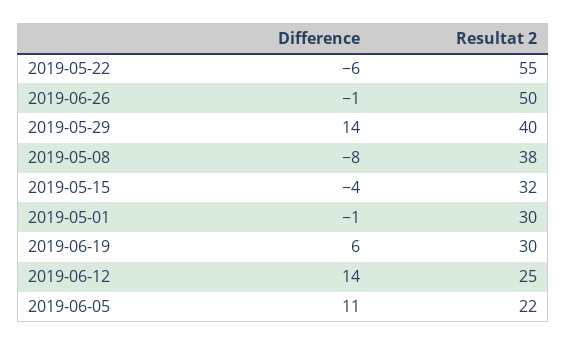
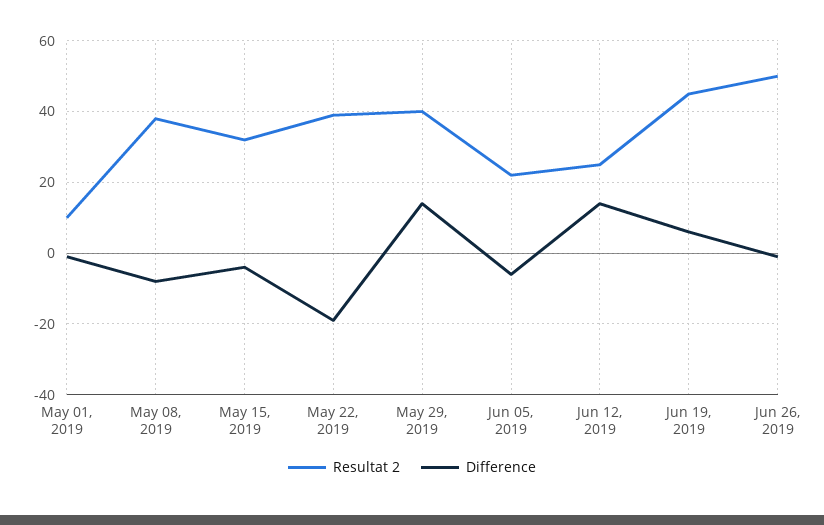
  {
    "Difference": {
-     "2019-05-22": -6,
+     "2019-05-22": -20,
      "2019-06-26": -1,
      "2019-05-29": 14,
      "2019-05-08": -8,
      "2019-05-15": -4,
      "2019-05-01": -1,
      "2019-06-19": 6,
      "2019-06-12": 14,
-     "2019-06-05": 11
+     "2019-06-05": -5
    },
    "Resultat 2": {
-     "2019-05-22": 55,
+     "2019-05-22": 40,
      "2019-06-26": 50,
      "2019-05-29": 40,
      "2019-05-08": 38,
      "2019-05-15": 32,
-     "2019-05-01": 30,
+     "2019-05-01": 10,
-     "2019-06-19": 30,
+     "2019-06-19": 45,
      "2019-06-12": 25,
      "2019-06-05": 22
    }
  }

